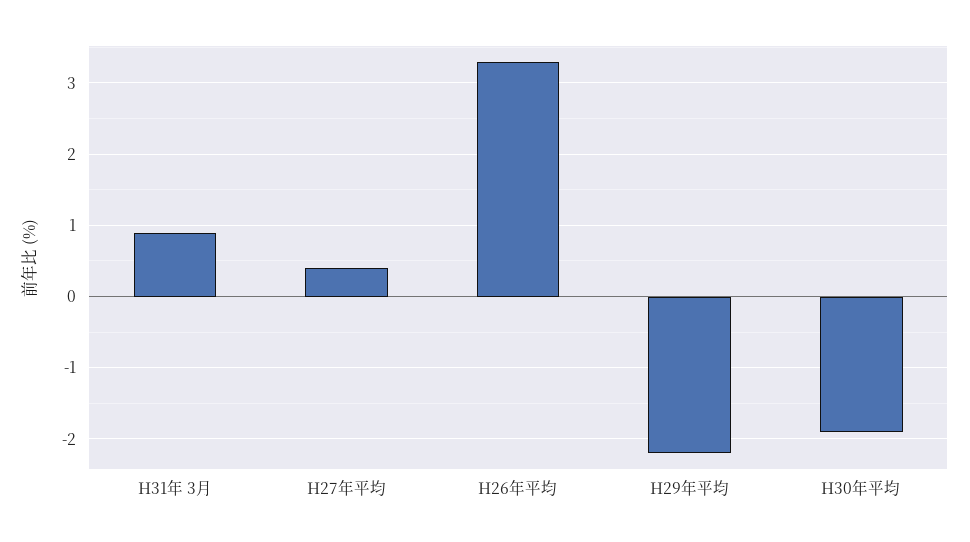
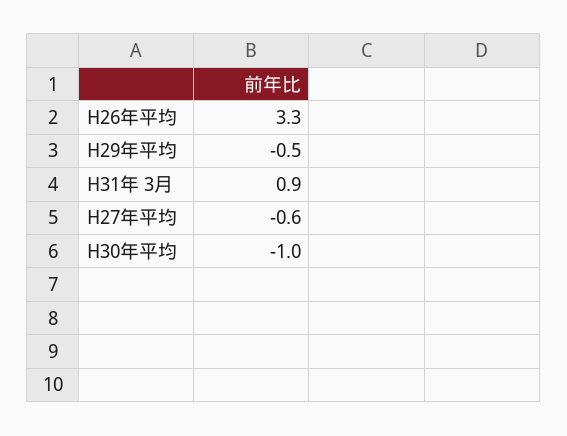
  {
    "H31年 3月": 0.9,
-   "H27年平均": 0.4,
+   "H27年平均": -0.6,
    "H26年平均": 3.3,
-   "H29年平均": -2.2,
+   "H29年平均": -0.5,
-   "H30年平均": -1.9
+   "H30年平均": -1
  }

